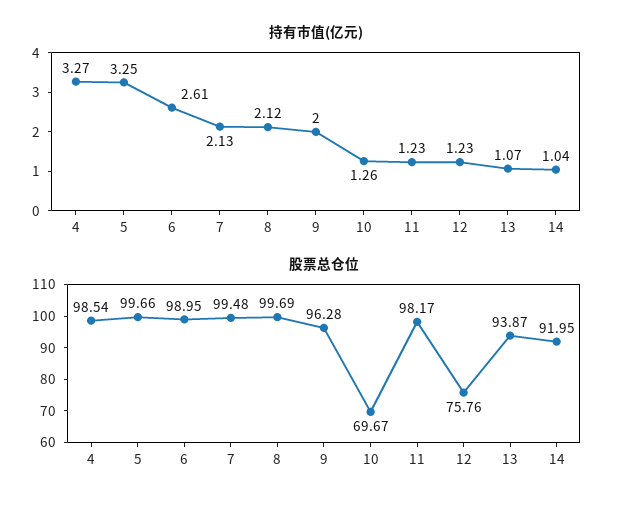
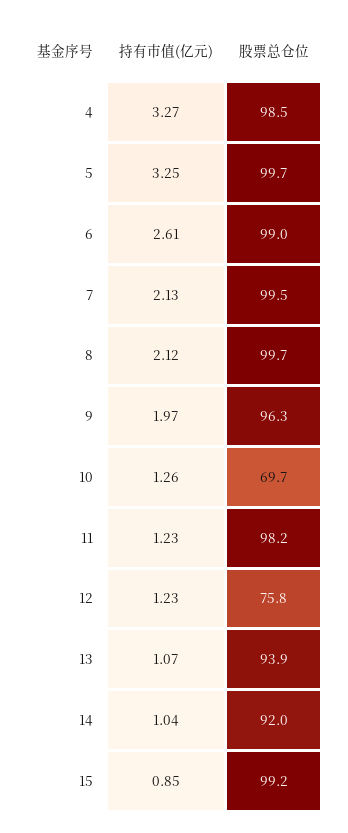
  {
    "持有市值(亿元)": {
      "4": 3.27,
      "5": 3.25,
      "6": 2.61,
      "7": 2.13,
      "8": 2.12,
-     "9": 2,
+     "9": 1.97,
      "10": 1.26,
      "11": 1.23,
      "12": 1.23,
      "13": 1.07,
-     "14": 1.04
+     "14": 1.04,
+     "15": 0.85
    },
    "股票总仓位": {
      "4": 98.54,
      "5": 99.66,
      "6": 98.95,
      "7": 99.48,
      "8": 99.69,
      "9": 96.28,
      "10": 69.67,
      "11": 98.17,
      "12": 75.76,
      "13": 93.87,
-     "14": 91.95
+     "14": 91.95,
+     "15": 99.2
    }
  }

